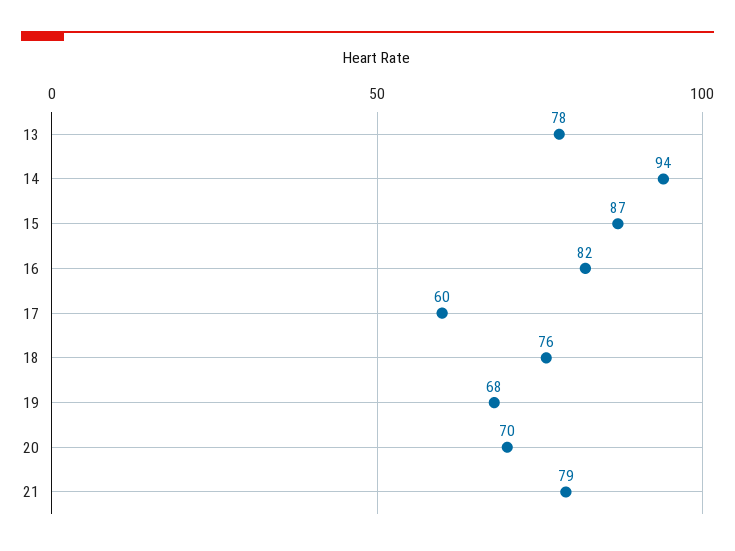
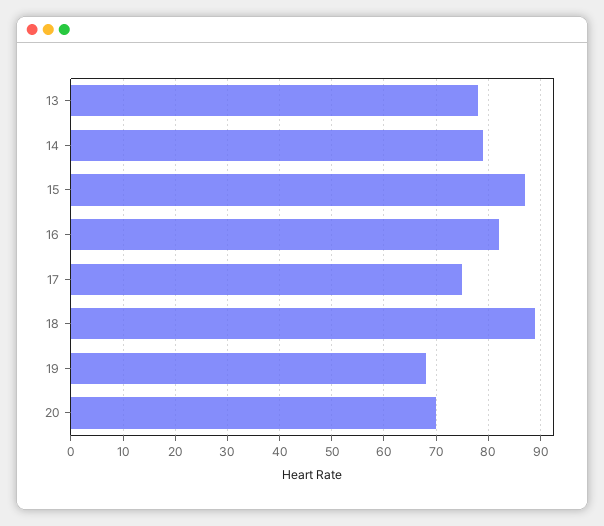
  {
    "13": 78,
-   "14": 94,
+   "14": 80,
    "15": 87,
    "16": 82,
-   "17": 60,
+   "17": 75,
-   "18": 76,
+   "18": 90,
    "19": 68,
-   "20": 70,
+   "20": 70
-   "21": 79
  }

